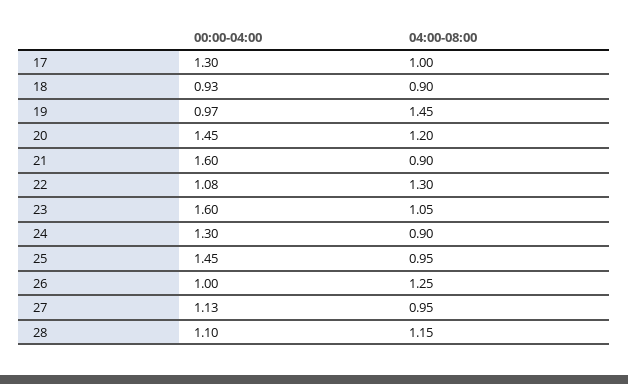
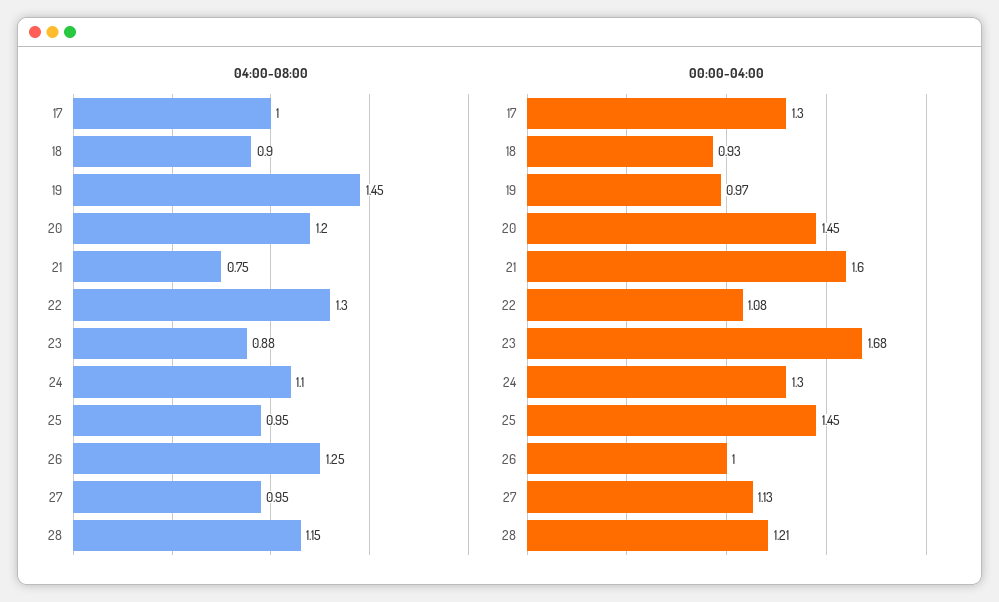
  {
    "00:00-04:00": {
      "17": 1.3,
      "18": 0.93,
      "19": 0.97,
      "20": 1.45,
      "21": 1.6,
      "22": 1.08,
-     "23": 1.6,
+     "23": 1.68,
      "24": 1.3,
      "25": 1.45,
      "26": 1,
      "27": 1.13,
-     "28": 1.1
+     "28": 1.21
    },
    "04:00-08:00": {
      "17": 1,
      "18": 0.9,
      "19": 1.45,
      "20": 1.2,
-     "21": 0.9,
+     "21": 0.75,
      "22": 1.3,
-     "23": 1.05,
+     "23": 0.88,
-     "24": 0.9,
+     "24": 1.1,
      "25": 0.95,
      "26": 1.25,
      "27": 0.95,
      "28": 1.15
    }
  }

